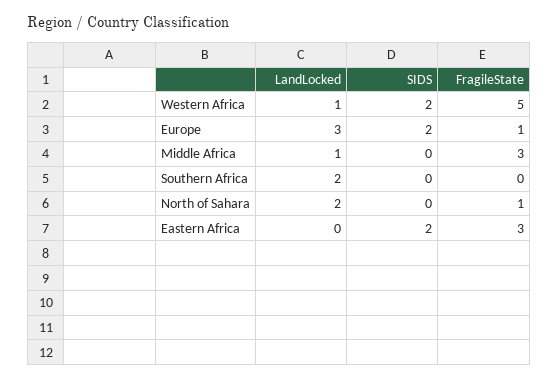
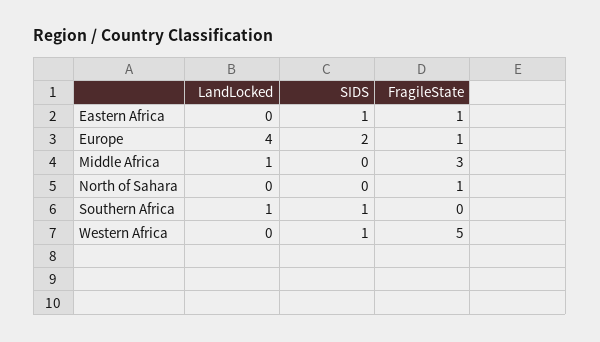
  {
    "LandLocked": {
-     "Western Africa": 1,
+     "Western Africa": 0,
-     "Europe": 3,
+     "Europe": 4,
      "Middle Africa": 1,
-     "Southern Africa": 2,
+     "Southern Africa": 1,
-     "North of Sahara": 2,
+     "North of Sahara": 0,
      "Eastern Africa": 0
    },
    "SIDS": {
-     "Western Africa": 2,
+     "Western Africa": 1,
      "Europe": 2,
      "Middle Africa": 0,
-     "Southern Africa": 0,
+     "Southern Africa": 1,
      "North of Sahara": 0,
-     "Eastern Africa": 2
+     "Eastern Africa": 1
    },
    "FragileState": {
      "Western Africa": 5,
      "Europe": 1,
      "Middle Africa": 3,
      "Southern Africa": 0,
      "North of Sahara": 1,
-     "Eastern Africa": 3
+     "Eastern Africa": 1
    }
  }

